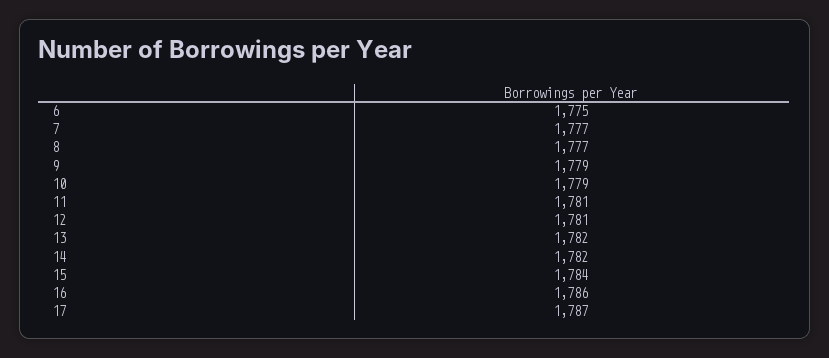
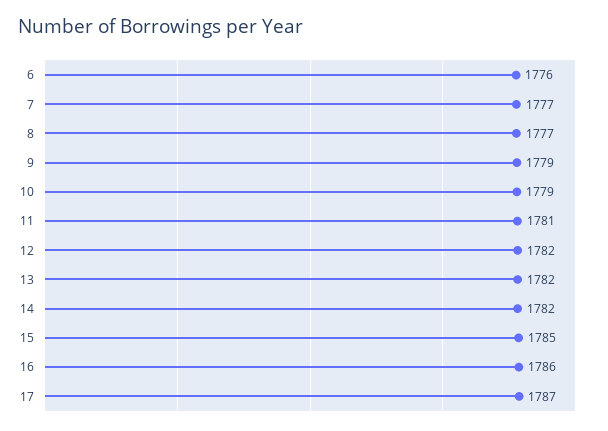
  {
-   "6": 1775,
+   "6": 1776,
    "7": 1777,
    "8": 1777,
    "9": 1779,
    "10": 1779,
    "11": 1781,
-   "12": 1781,
+   "12": 1782,
    "13": 1782,
    "14": 1782,
-   "15": 1784,
+   "15": 1785,
    "16": 1786,
    "17": 1787
  }

